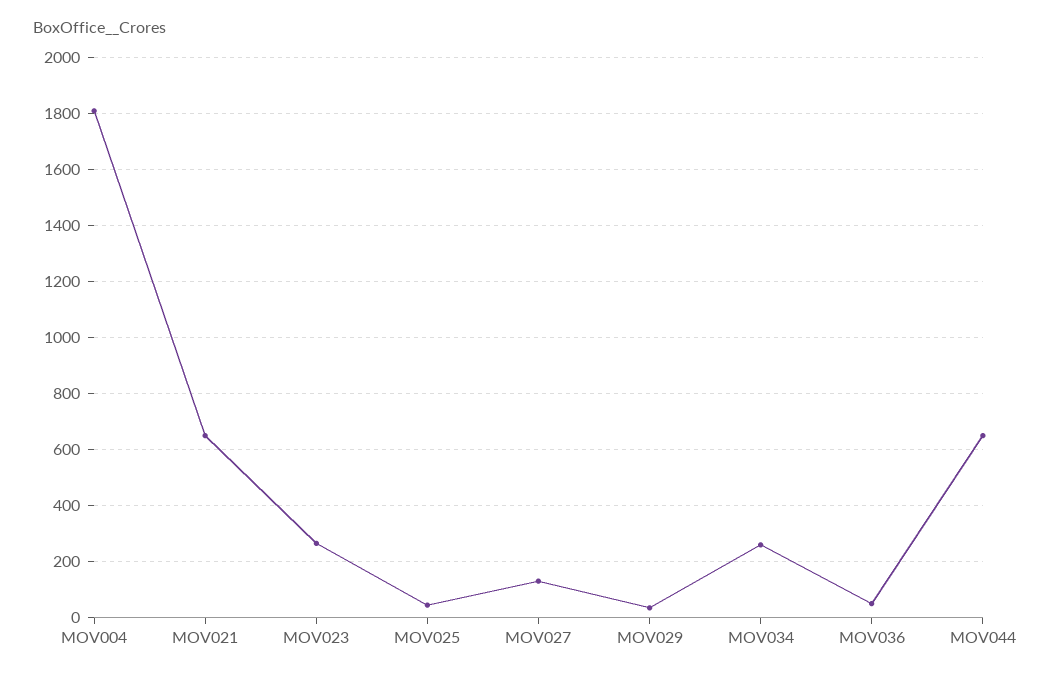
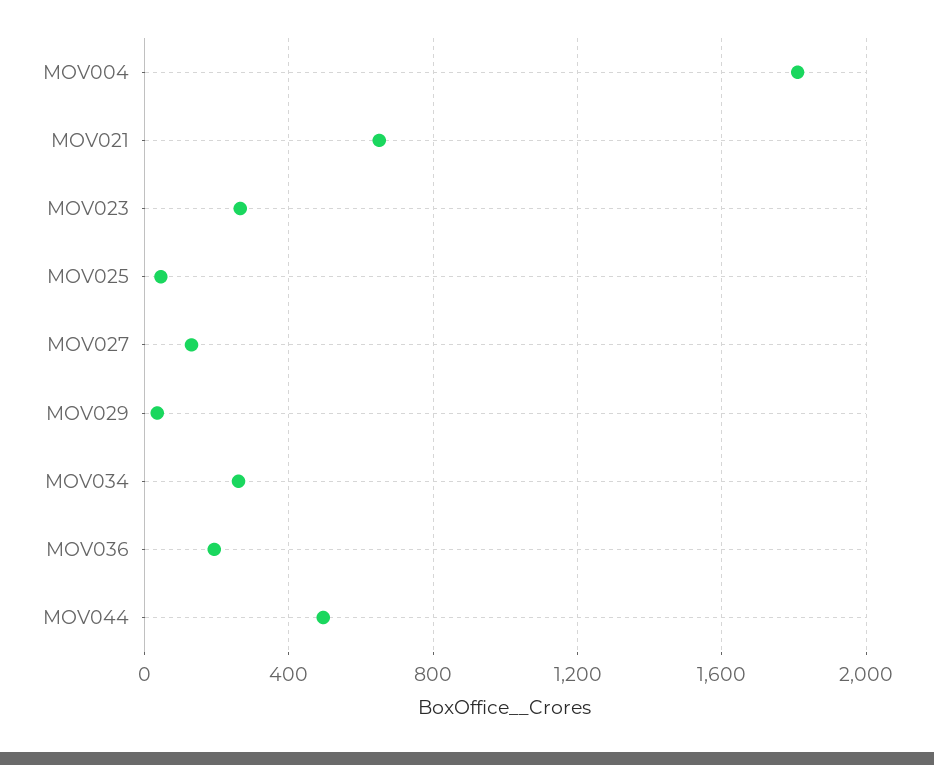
  {
    "MOV004": 1800,
    "MOV021": 650,
    "MOV023": 275,
    "MOV025": 50,
    "MOV027": 125,
    "MOV029": 25,
    "MOV034": 250,
-   "MOV036": 50,
+   "MOV036": 200,
-   "MOV044": 650
+   "MOV044": 500
  }

